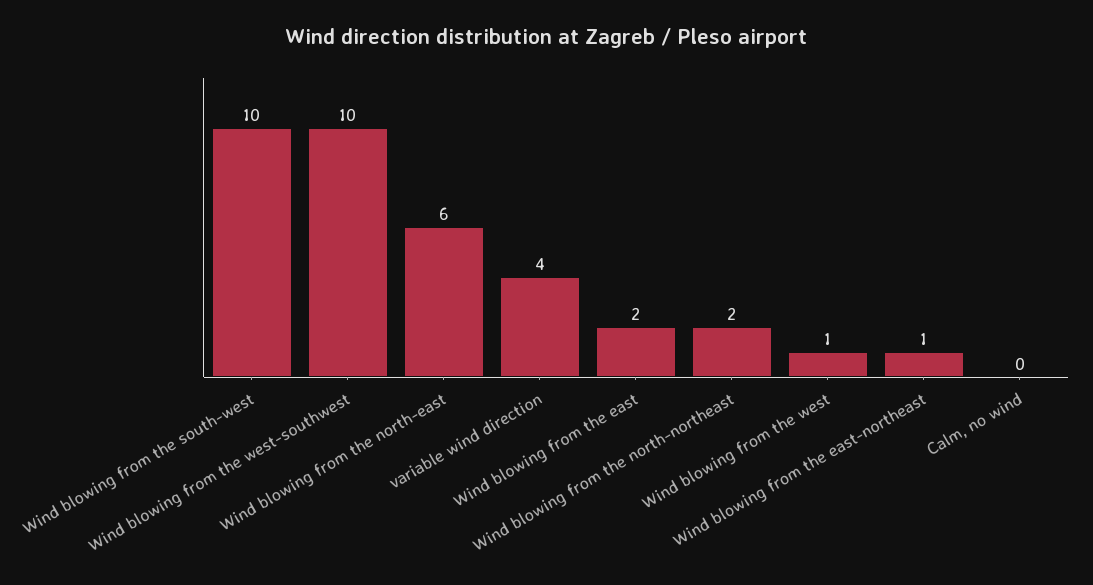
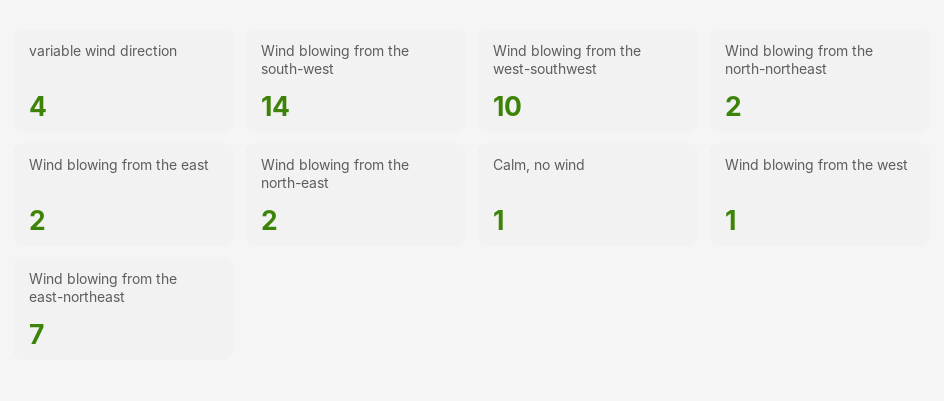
  {
-   "Wind blowing from the south-west": 10,
+   "Wind blowing from the south-west": 14,
    "Wind blowing from the west-southwest": 10,
-   "Wind blowing from the north-east": 6,
+   "Wind blowing from the north-east": 2,
    "variable wind direction": 4,
    "Wind blowing from the east": 2,
    "Wind blowing from the north-northeast": 2,
    "Wind blowing from the west": 1,
-   "Wind blowing from the east-northeast": 1,
+   "Wind blowing from the east-northeast": 7,
-   "Calm, no wind": 0
+   "Calm, no wind": 1
  }

